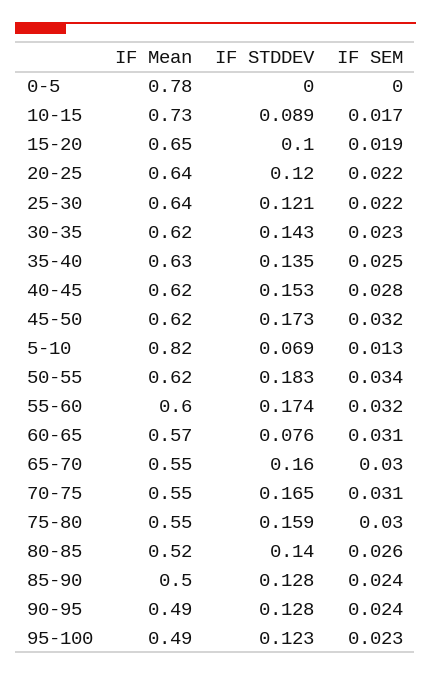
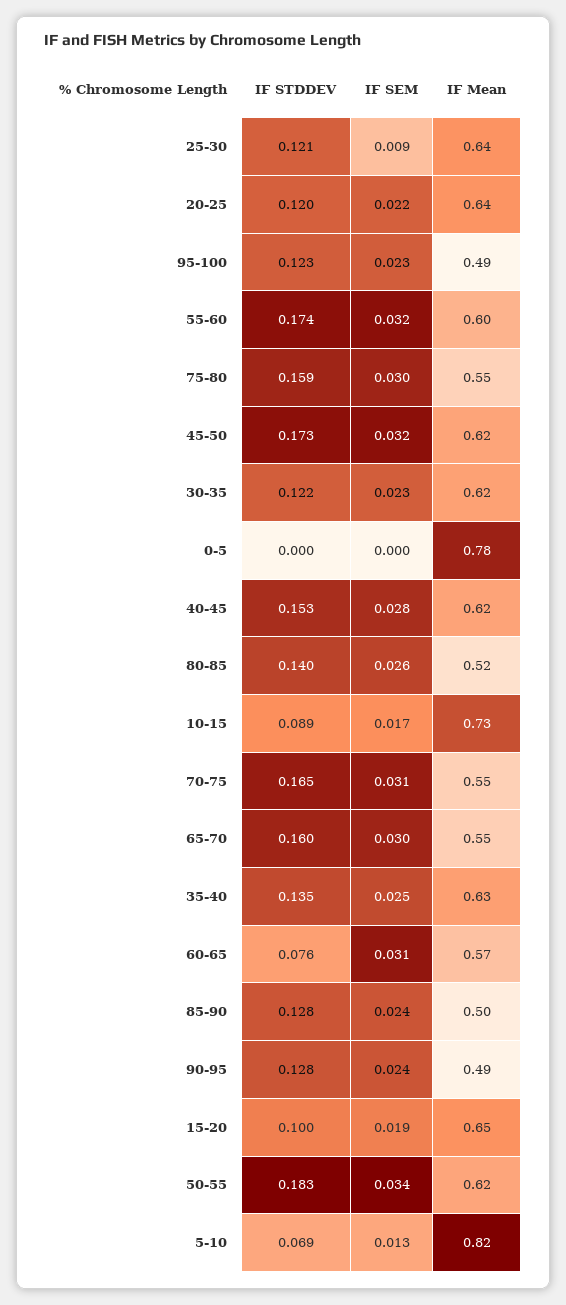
  {
    "IF Mean": {
      "0-5": 0.78,
      "10-15": 0.73,
      "15-20": 0.65,
      "20-25": 0.64,
      "25-30": 0.64,
      "30-35": 0.62,
      "35-40": 0.63,
      "40-45": 0.62,
      "45-50": 0.62,
      "5-10": 0.82,
      "50-55": 0.62,
      "55-60": 0.6,
      "60-65": 0.57,
      "65-70": 0.55,
      "70-75": 0.55,
      "75-80": 0.55,
      "80-85": 0.52,
      "85-90": 0.5,
      "90-95": 0.49,
      "95-100": 0.49
    },
    "IF STDDEV": {
      "0-5": 0,
      "10-15": 0.089,
      "15-20": 0.1,
      "20-25": 0.12,
      "25-30": 0.121,
-     "30-35": 0.143,
+     "30-35": 0.122,
      "35-40": 0.135,
      "40-45": 0.153,
      "45-50": 0.173,
      "5-10": 0.069,
      "50-55": 0.183,
      "55-60": 0.174,
      "60-65": 0.076,
      "65-70": 0.16,
      "70-75": 0.165,
      "75-80": 0.159,
      "80-85": 0.14,
      "85-90": 0.128,
      "90-95": 0.128,
      "95-100": 0.123
    },
    "IF SEM": {
      "0-5": 0,
      "10-15": 0.017,
      "15-20": 0.019,
      "20-25": 0.022,
-     "25-30": 0.022,
+     "25-30": 0.009,
      "30-35": 0.023,
      "35-40": 0.025,
      "40-45": 0.028,
      "45-50": 0.032,
      "5-10": 0.013,
      "50-55": 0.034,
      "55-60": 0.032,
      "60-65": 0.031,
      "65-70": 0.03,
      "70-75": 0.031,
      "75-80": 0.03,
      "80-85": 0.026,
      "85-90": 0.024,
      "90-95": 0.024,
      "95-100": 0.023
    }
  }

